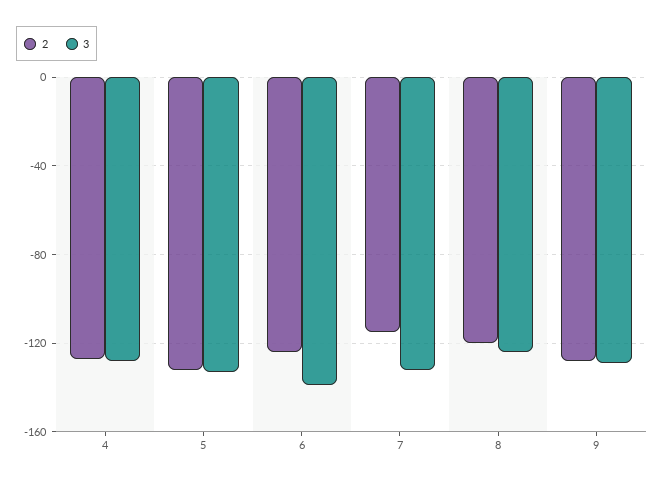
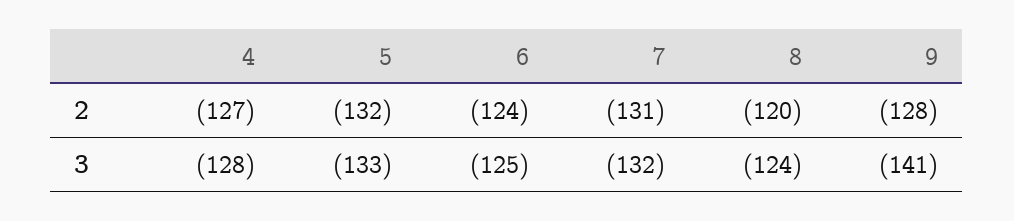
  {
    "2": {
      "4": -127,
      "5": -132,
      "6": -124,
-     "7": -115,
+     "7": -131,
      "8": -120,
      "9": -128
    },
    "3": {
      "4": -128,
      "5": -133,
-     "6": -140,
+     "6": -125,
      "7": -132,
      "8": -124,
-     "9": -130
+     "9": -141
    }
  }

